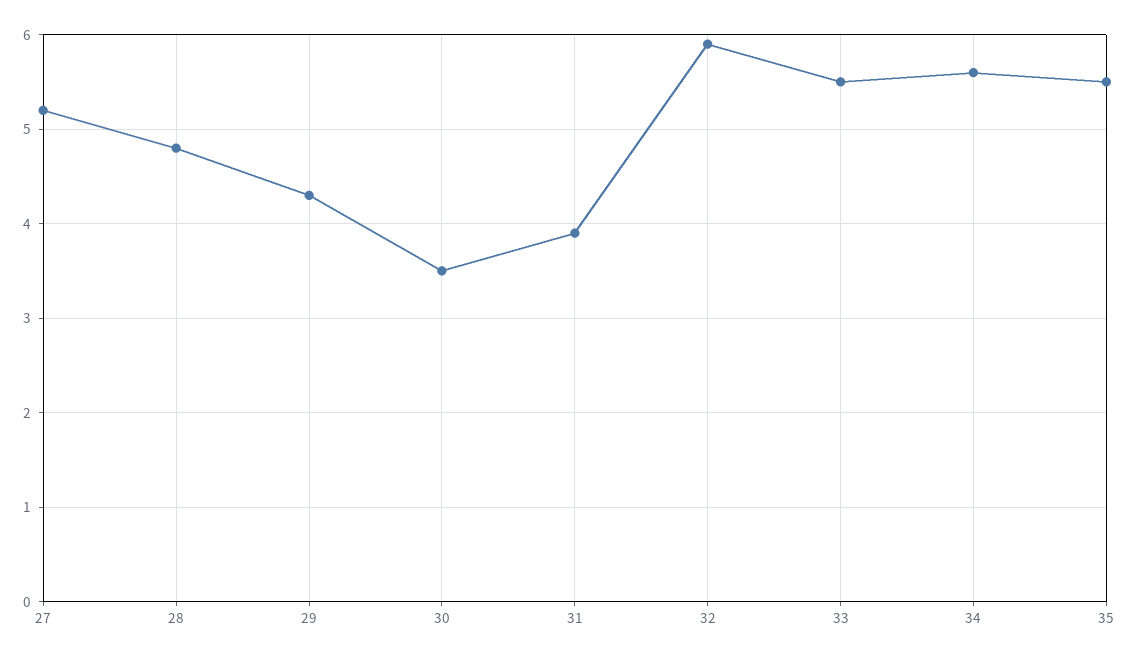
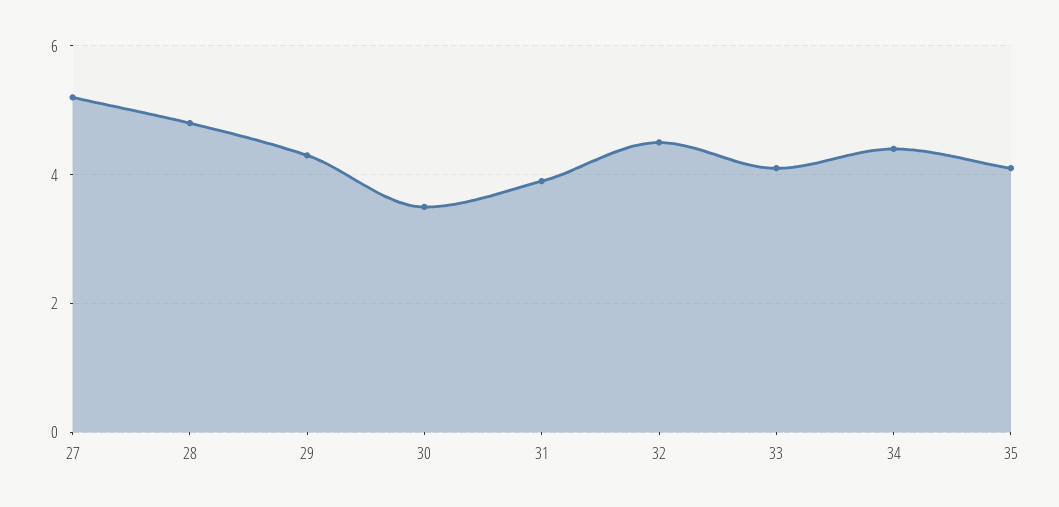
  {
    "27": 5.2,
    "28": 4.8,
    "29": 4.3,
    "30": 3.5,
    "31": 3.9,
-   "32": 5.9,
+   "32": 4.5,
-   "33": 5.5,
+   "33": 4,
-   "34": 5.6,
+   "34": 4.5,
-   "35": 5.5
+   "35": 4
  }

